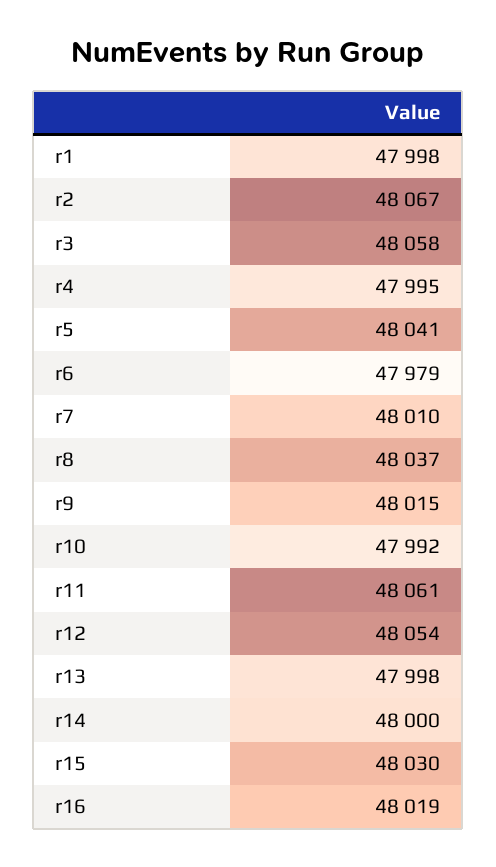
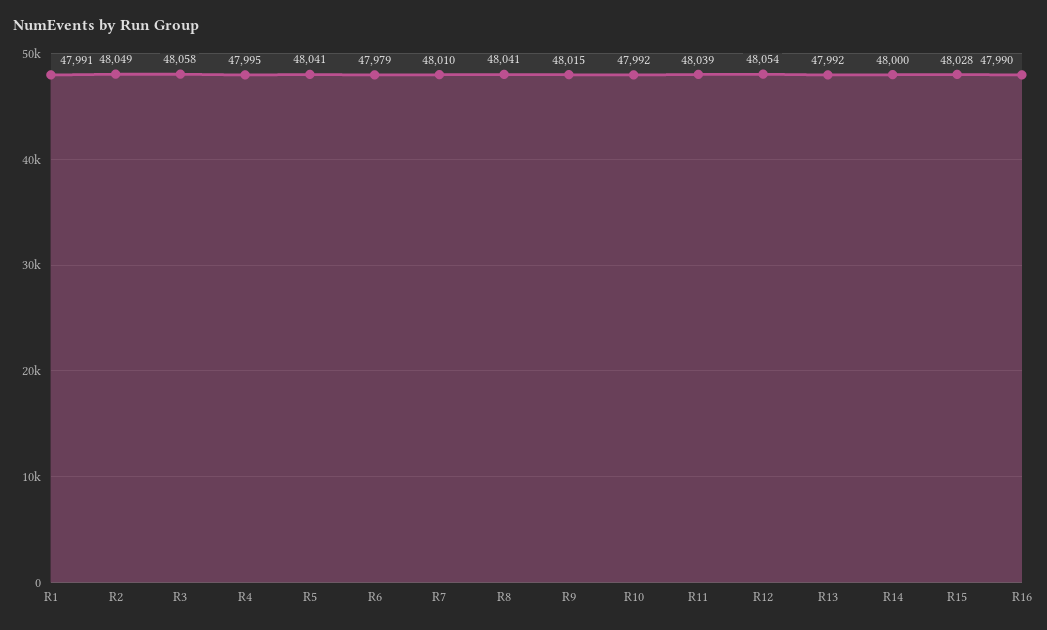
  {
-   "r1": 47998,
+   "r1": 47991,
-   "r2": 48067,
+   "r2": 48049,
    "r3": 48058,
    "r4": 47995,
    "r5": 48041,
    "r6": 47979,
    "r7": 48010,
-   "r8": 48037,
+   "r8": 48041,
    "r9": 48015,
    "r10": 47992,
-   "r11": 48061,
+   "r11": 48039,
    "r12": 48054,
-   "r13": 47998,
+   "r13": 47992,
    "r14": 48000,
-   "r15": 48030,
+   "r15": 48028,
-   "r16": 48019
+   "r16": 47990
  }

